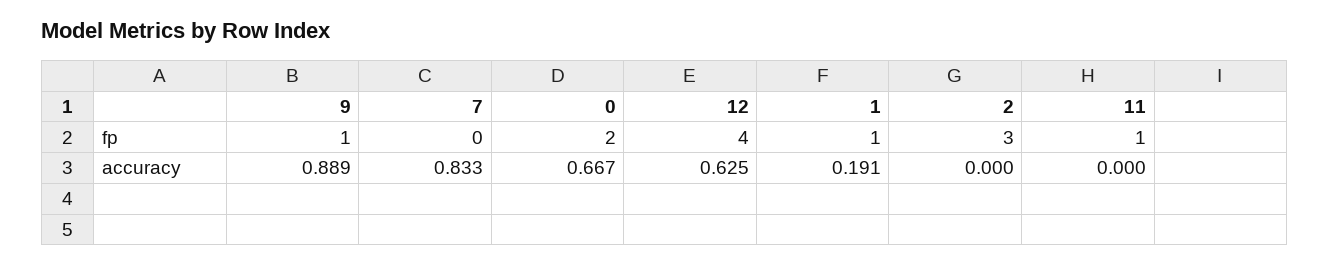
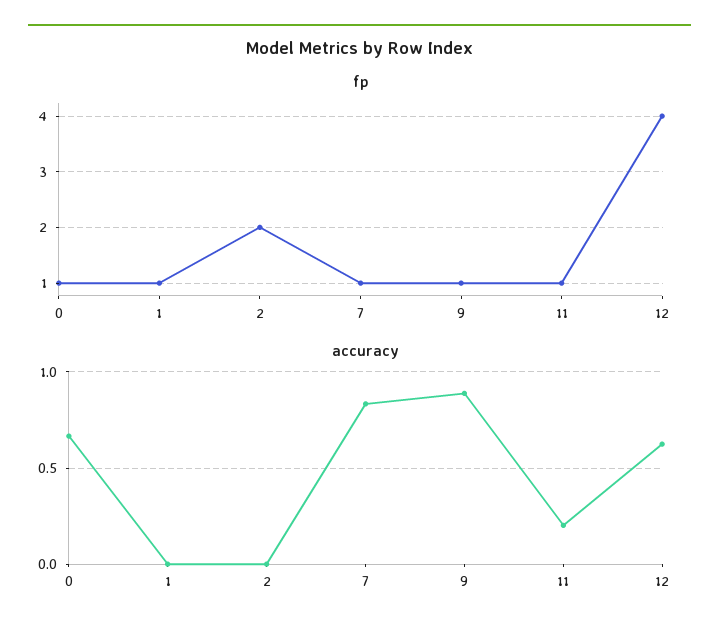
  {
    "fp": {
      "9": 1,
-     "7": 0,
+     "7": 1,
-     "0": 2,
+     "0": 1,
      "12": 4,
      "1": 1,
-     "2": 3,
+     "2": 2,
      "11": 1
    },
    "accuracy": {
      "9": 0.889,
      "7": 0.833,
      "0": 0.667,
      "12": 0.625,
-     "1": 0.191,
+     "1": 0,
      "2": 0,
-     "11": 0
+     "11": 0.2
    }
  }

